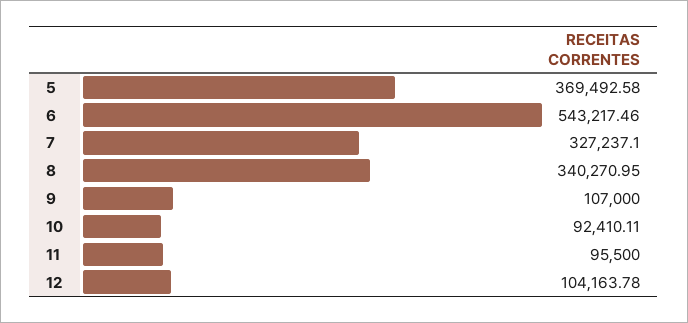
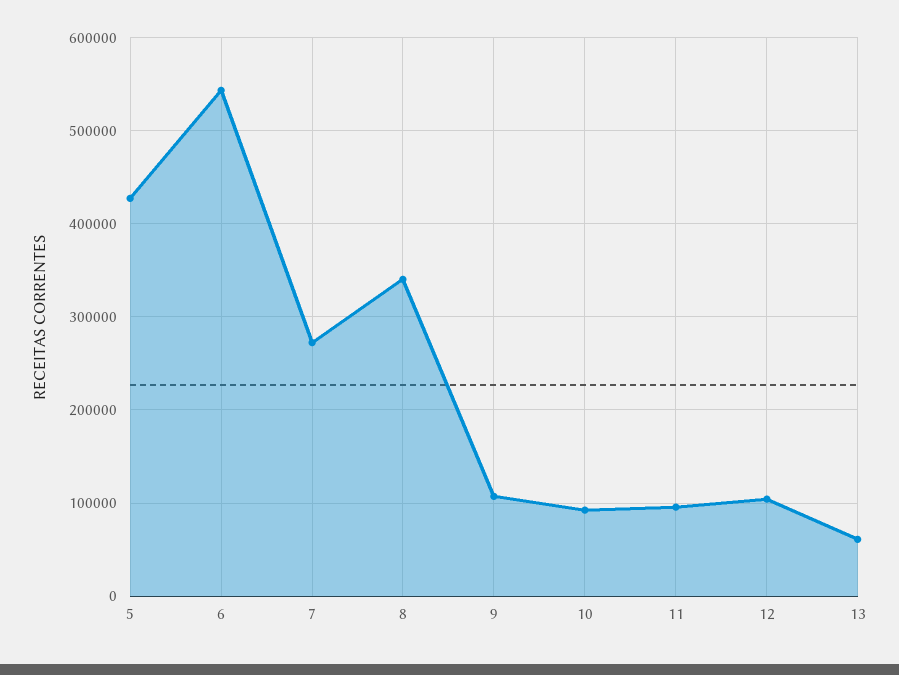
  {
-   "5": 369492.58,
+   "5": 430000,
    "6": 543217.46,
-   "7": 327237.1,
+   "7": 270000,
    "8": 340270.95,
    "9": 107000,
    "10": 92410.11,
    "11": 95500,
-   "12": 104163.78
+   "12": 104163.78,
+   "13": 60000
  }

